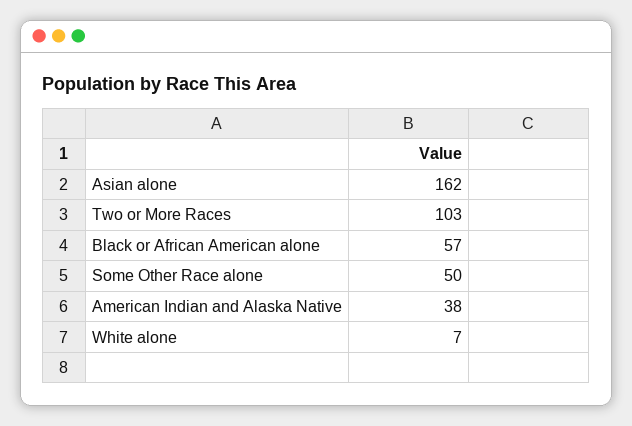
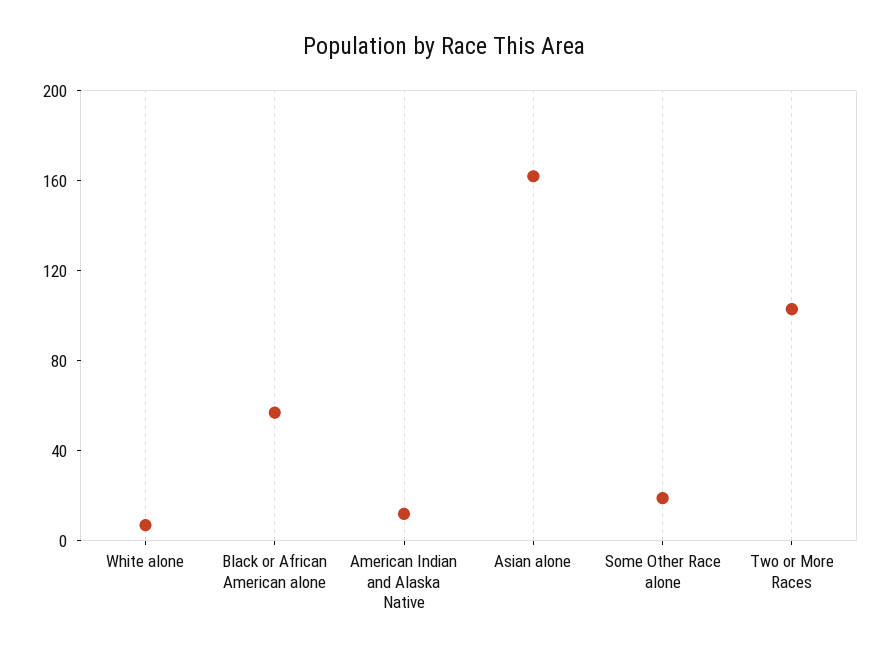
  {
    "Asian alone": 162,
    "Two or More Races": 103,
    "Black or African American alone": 57,
-   "Some Other Race alone": 50,
+   "Some Other Race alone": 20,
-   "American Indian and Alaska Native": 38,
+   "American Indian and Alaska Native": 10,
    "White alone": 7
  }

